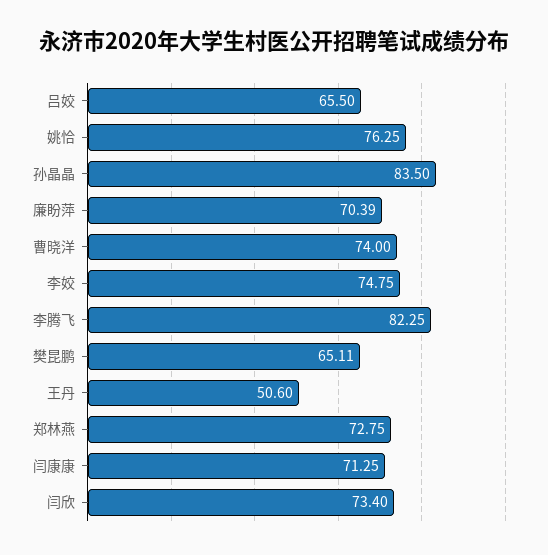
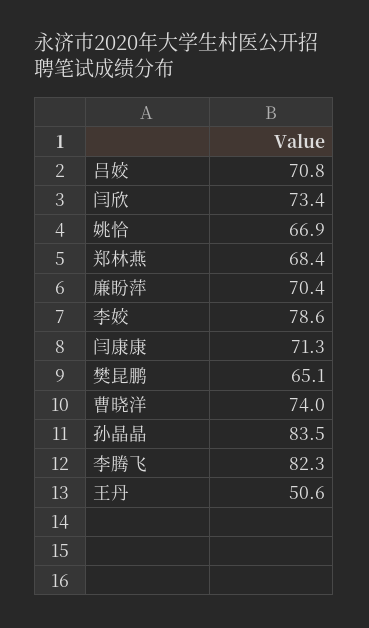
  {
-   "吕姣": 65.5,
+   "吕姣": 70.8,
-   "姚恰": 76.25,
+   "姚恰": 66.9,
    "孙晶晶": 83.5,
    "廉盼萍": 70.39,
    "曹晓洋": 74,
-   "李姣": 74.75,
+   "李姣": 78.6,
    "李腾飞": 82.25,
    "樊昆鹏": 65.11,
    "王丹": 50.6,
-   "郑林燕": 72.75,
+   "郑林燕": 68.4,
    "闫康康": 71.25,
    "闫欣": 73.4
  }

